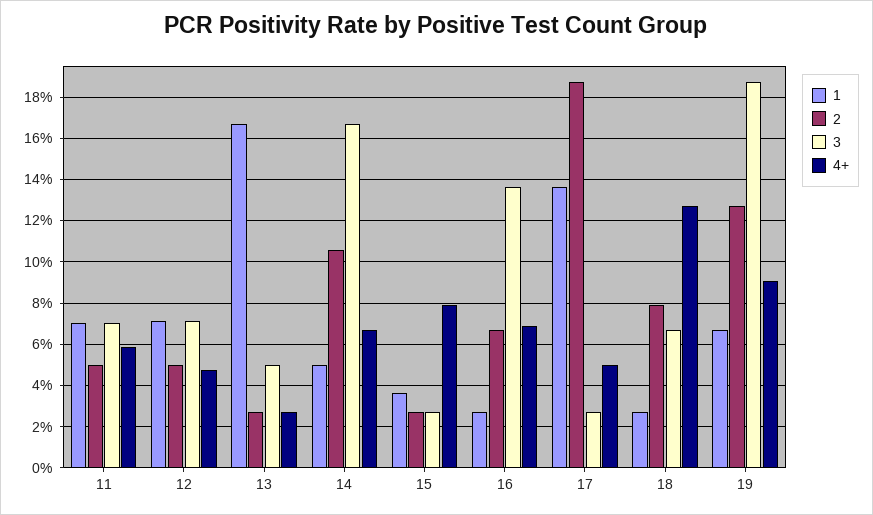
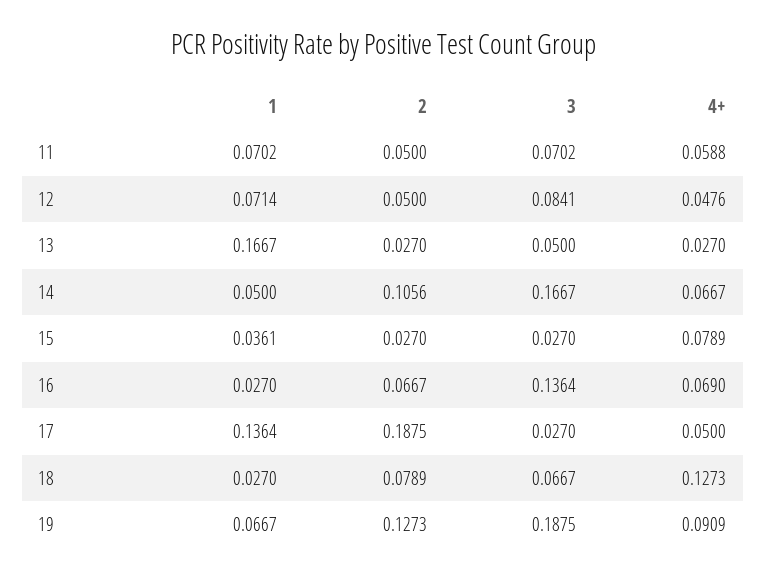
  {
    "1": {
      "11": 0.0702,
      "12": 0.0714,
      "13": 0.1667,
      "14": 0.05,
      "15": 0.0361,
      "16": 0.027,
      "17": 0.1364,
      "18": 0.027,
      "19": 0.0667
    },
    "2": {
      "11": 0.05,
      "12": 0.05,
      "13": 0.027,
      "14": 0.1056,
      "15": 0.027,
      "16": 0.0667,
      "17": 0.1875,
      "18": 0.0789,
      "19": 0.1273
    },
    "3": {
      "11": 0.0702,
-     "12": 0.07,
+     "12": 0.0841,
      "13": 0.05,
      "14": 0.1667,
      "15": 0.027,
      "16": 0.1364,
      "17": 0.027,
      "18": 0.0667,
      "19": 0.1875
    },
    "4+": {
      "11": 0.0588,
      "12": 0.0476,
      "13": 0.027,
      "14": 0.0667,
      "15": 0.0789,
      "16": 0.069,
      "17": 0.05,
      "18": 0.1273,
      "19": 0.0909
    }
  }

